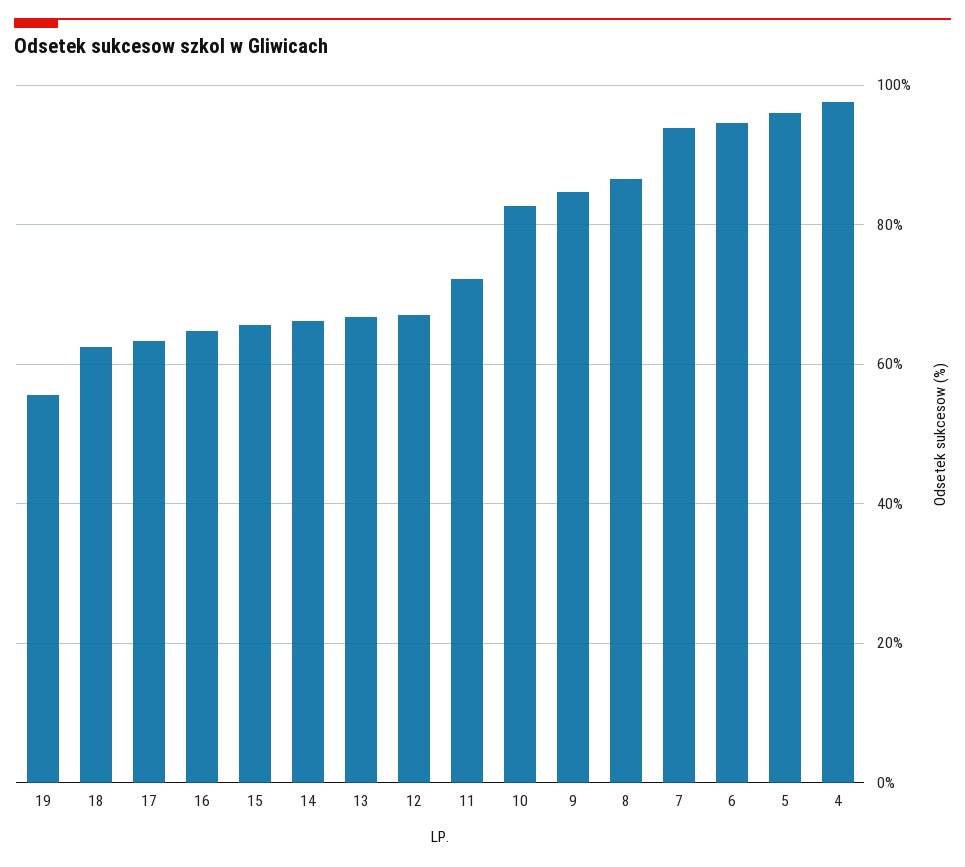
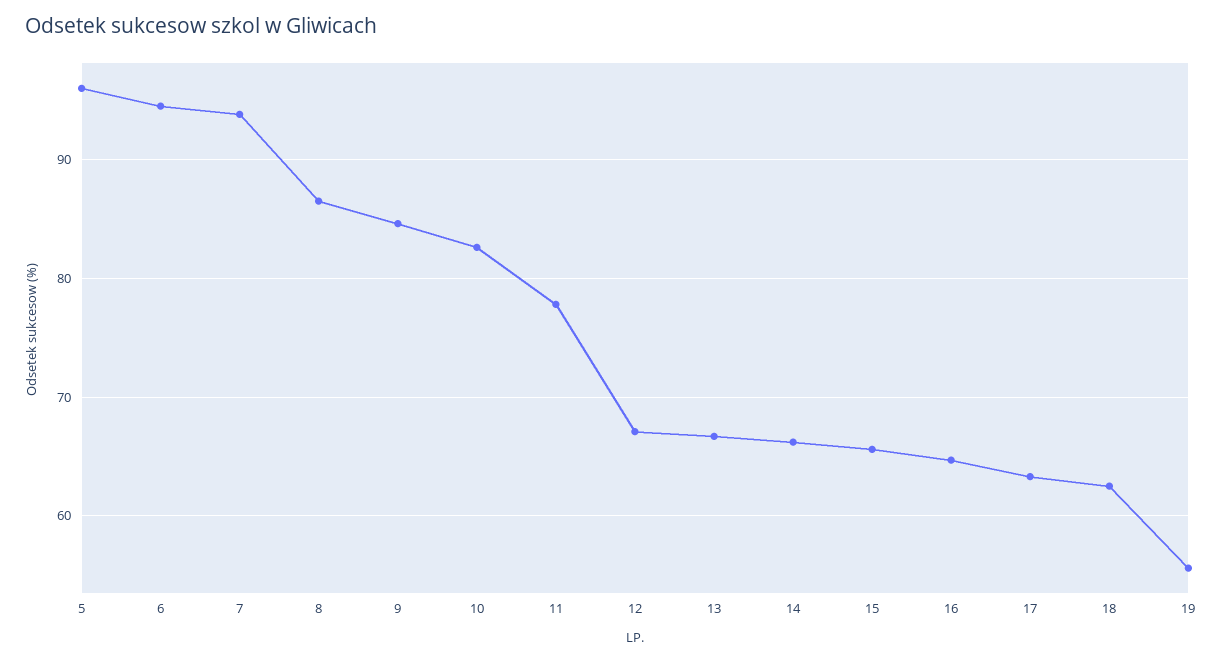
  {
    "19": 56,
    "18": 63,
    "17": 63,
    "16": 65,
    "15": 66,
    "14": 66,
    "13": 67,
    "12": 67,
-   "11": 72,
+   "11": 78,
    "10": 83,
    "9": 85,
    "8": 87,
    "7": 94,
    "6": 95,
-   "5": 96,
+   "5": 96
-   "4": 98
  }

